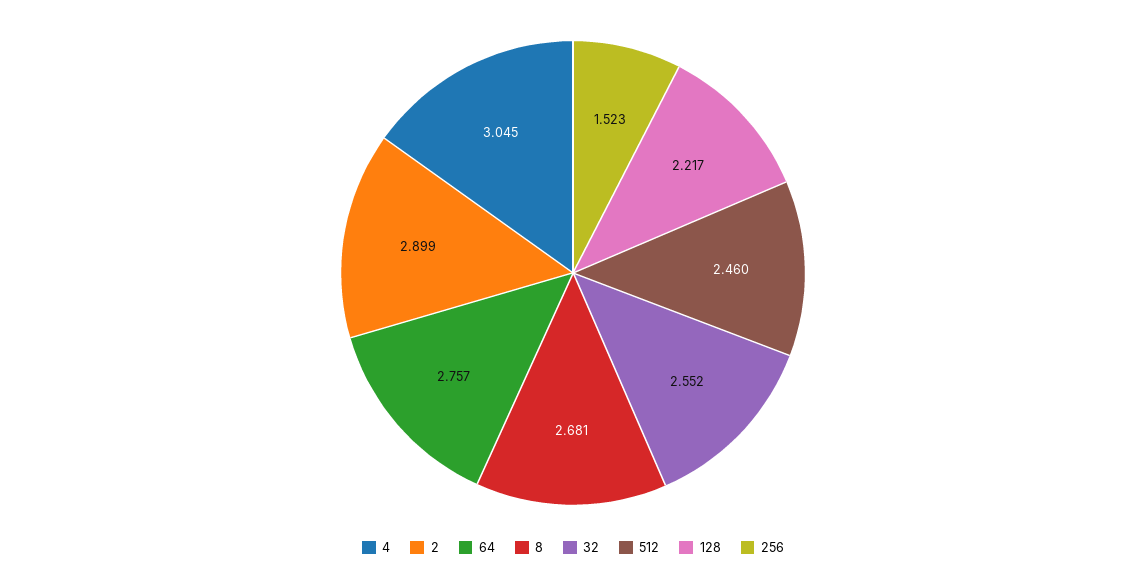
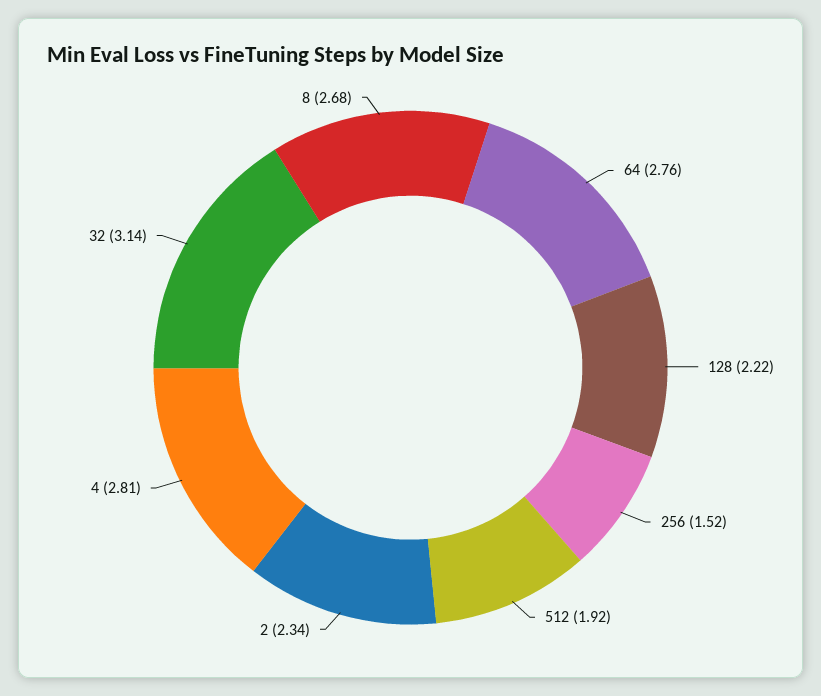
  {
-   "4": 3.045,
+   "4": 2.81,
-   "2": 2.899,
+   "2": 2.34,
    "64": 2.757,
    "8": 2.681,
-   "32": 2.552,
+   "32": 3.14,
-   "512": 2.46,
+   "512": 1.92,
    "128": 2.217,
    "256": 1.523
  }

